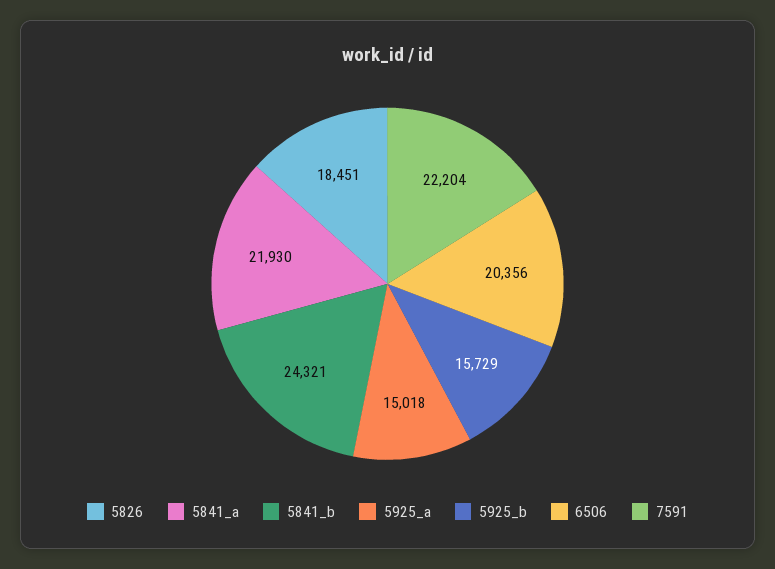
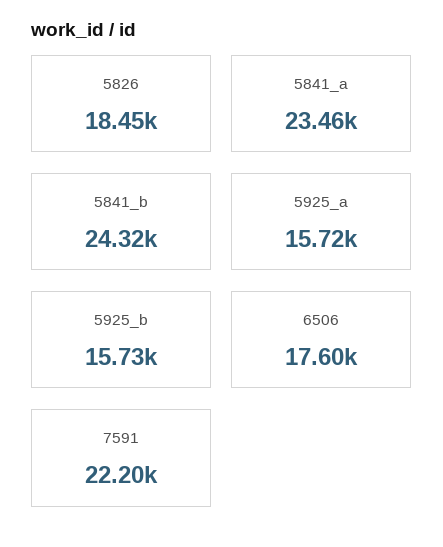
  {
    "5826": 18451,
-   "5841_a": 21930,
+   "5841_a": 23460,
    "5841_b": 24321,
-   "5925_a": 15018,
+   "5925_a": 15720,
    "5925_b": 15729,
-   "6506": 20356,
+   "6506": 17600,
    "7591": 22204
  }

